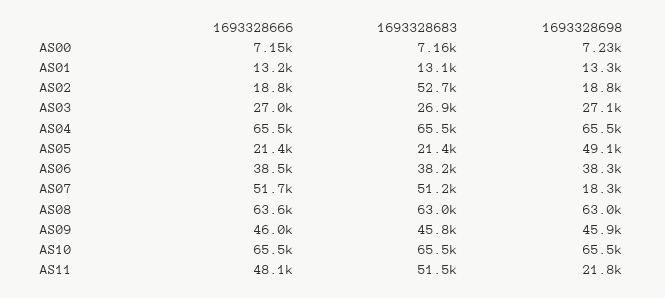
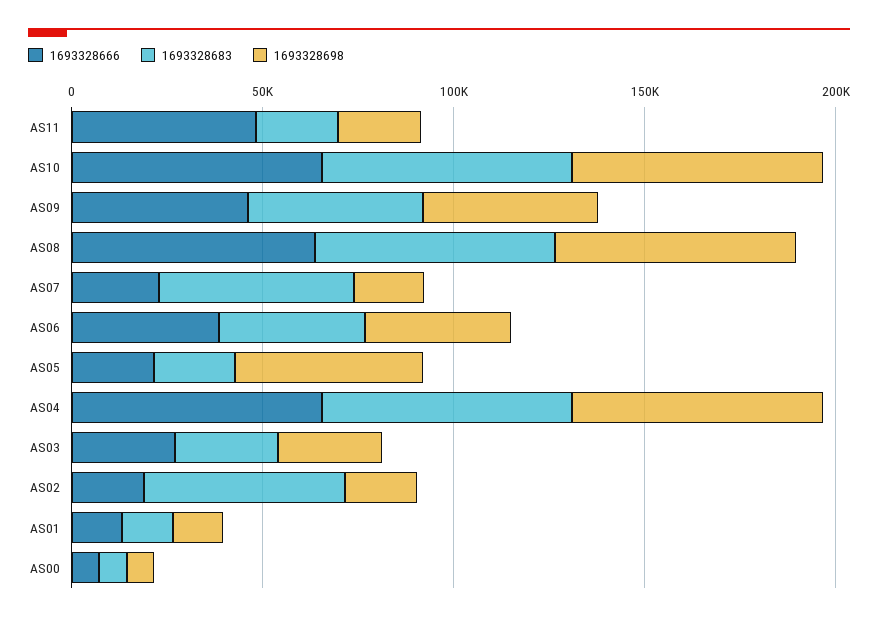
  {
    "1693328666": {
      "AS00": 7150,
      "AS01": 13200,
      "AS02": 18800,
      "AS03": 27000,
      "AS04": 65500,
      "AS05": 21400,
      "AS06": 38500,
-     "AS07": 51700,
+     "AS07": 20000,
      "AS08": 63600,
      "AS09": 46000,
      "AS10": 65500,
      "AS11": 48100
    },
    "1693328683": {
      "AS00": 7160,
      "AS01": 13100,
      "AS02": 52700,
      "AS03": 26900,
      "AS04": 65500,
      "AS05": 21400,
      "AS06": 38200,
      "AS07": 51200,
      "AS08": 63000,
      "AS09": 45800,
      "AS10": 65500,
-     "AS11": 51500
+     "AS11": 20000
    },
    "1693328698": {
      "AS00": 7230,
      "AS01": 13300,
      "AS02": 18800,
      "AS03": 27100,
      "AS04": 65500,
      "AS05": 49100,
      "AS06": 38300,
      "AS07": 18300,
      "AS08": 63000,
      "AS09": 45900,
      "AS10": 65500,
      "AS11": 21800
    }
  }

